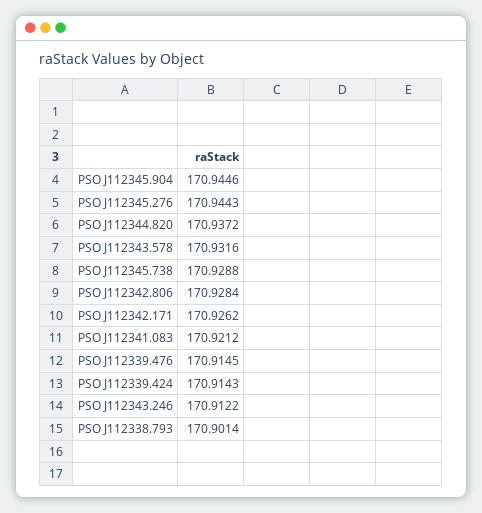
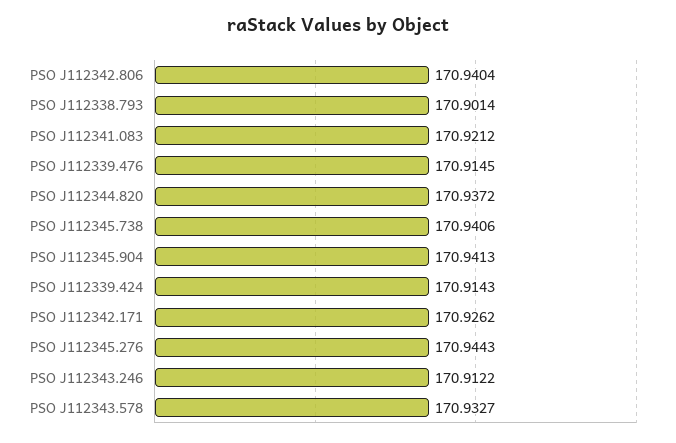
  {
-   "PSO J112345.904": 170.9446,
+   "PSO J112345.904": 170.9413,
    "PSO J112345.276": 170.9443,
    "PSO J112344.820": 170.9372,
-   "PSO J112343.578": 170.9316,
+   "PSO J112343.578": 170.9327,
-   "PSO J112345.738": 170.9288,
+   "PSO J112345.738": 170.9406,
-   "PSO J112342.806": 170.9284,
+   "PSO J112342.806": 170.9404,
    "PSO J112342.171": 170.9262,
    "PSO J112341.083": 170.9212,
    "PSO J112339.476": 170.9145,
    "PSO J112339.424": 170.9143,
    "PSO J112343.246": 170.9122,
    "PSO J112338.793": 170.9014
  }

